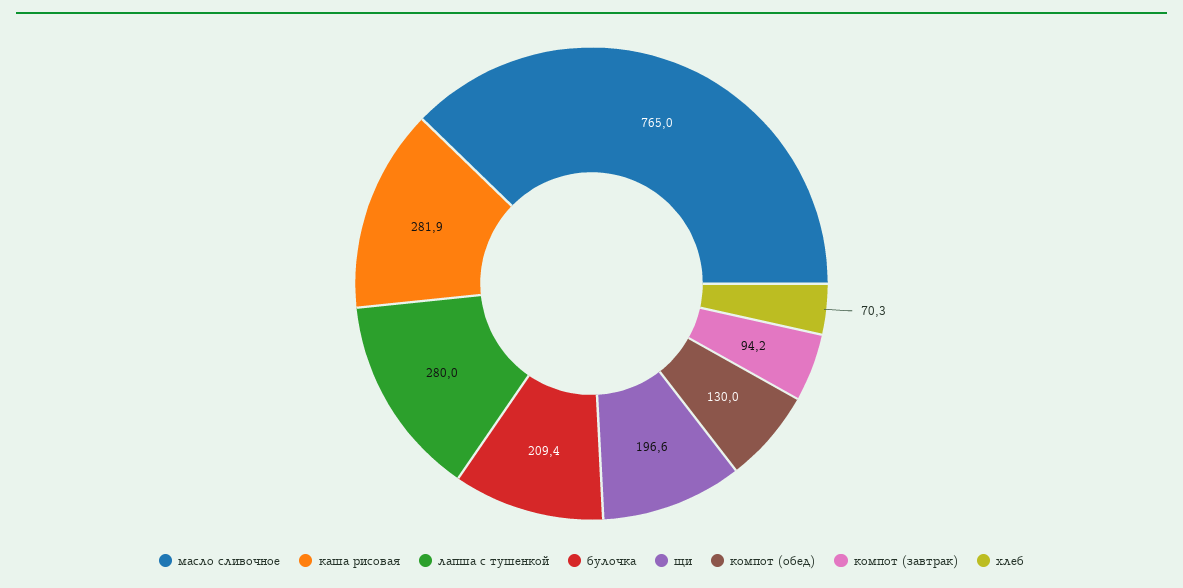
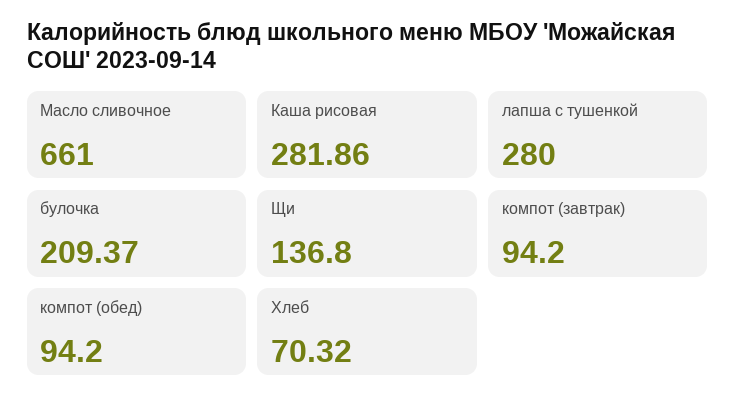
  {
-   "масло сливочное": 765,
+   "масло сливочное": 661,
    "каша рисовая": 281.86,
    "лапша с тушенкой": 280,
    "булочка": 209.37,
-   "щи": 196.6,
+   "щи": 136.8,
-   "компот (обед)": 130,
+   "компот (обед)": 94.2,
    "компот (завтрак)": 94.2,
    "хлеб": 70.32
  }

